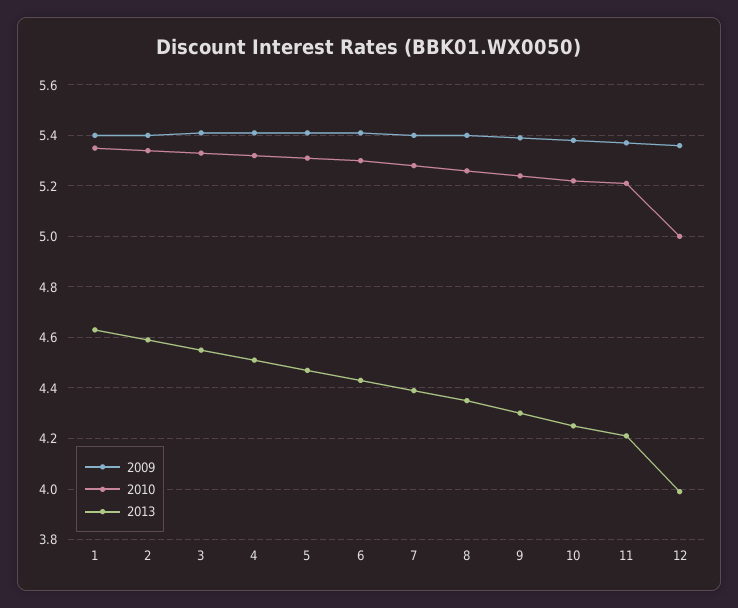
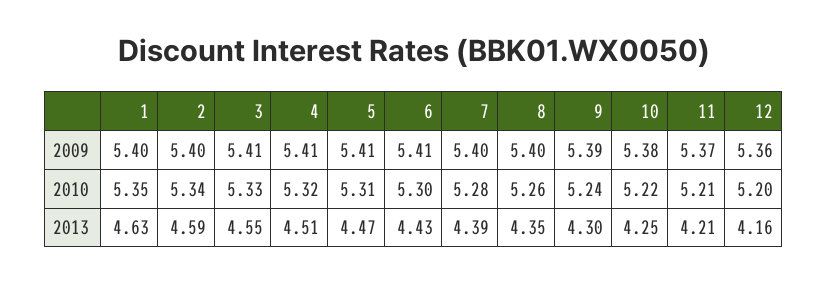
  {
    "2009": {
      "1": 5.4,
      "2": 5.4,
      "3": 5.41,
      "4": 5.41,
      "5": 5.41,
      "6": 5.41,
      "7": 5.4,
      "8": 5.4,
      "9": 5.39,
      "10": 5.38,
      "11": 5.37,
      "12": 5.36
    },
    "2010": {
      "1": 5.35,
      "2": 5.34,
      "3": 5.33,
      "4": 5.32,
      "5": 5.31,
      "6": 5.3,
      "7": 5.28,
      "8": 5.26,
      "9": 5.24,
      "10": 5.22,
      "11": 5.21,
-     "12": 5
+     "12": 5.2
    },
    "2013": {
      "1": 4.63,
      "2": 4.59,
      "3": 4.55,
      "4": 4.51,
      "5": 4.47,
      "6": 4.43,
      "7": 4.39,
      "8": 4.35,
      "9": 4.3,
      "10": 4.25,
      "11": 4.21,
-     "12": 4
+     "12": 4.16
    }
  }

